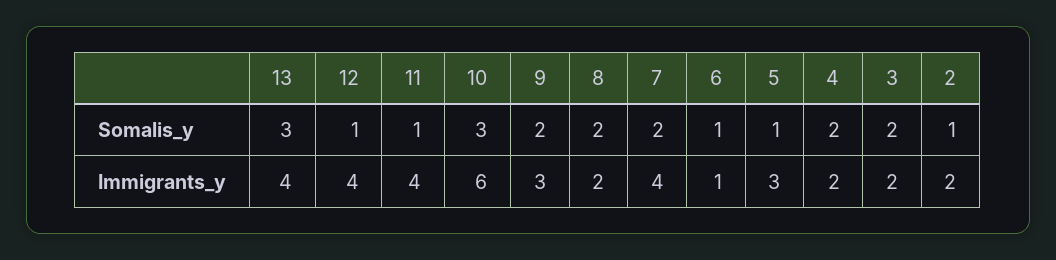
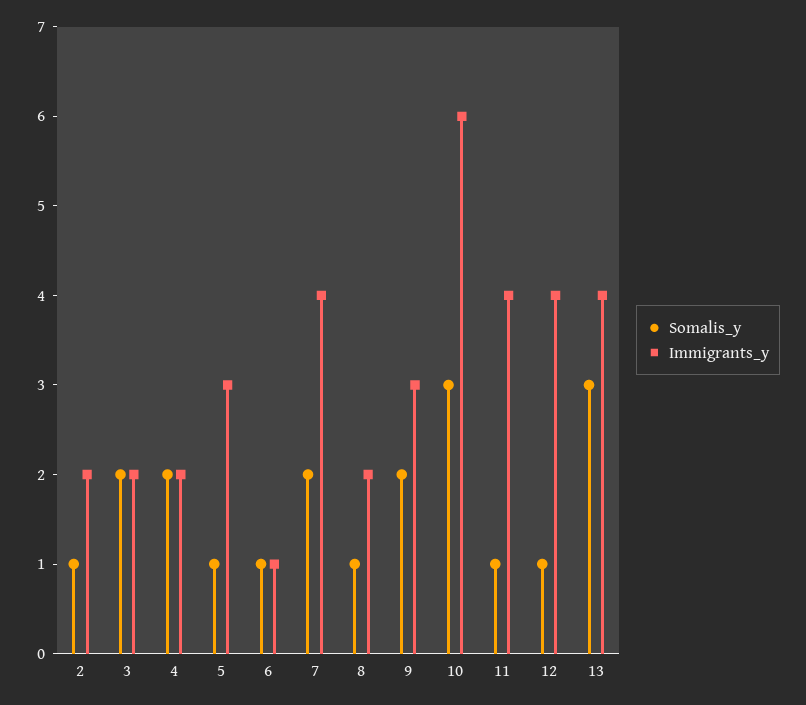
  {
    "Somalis_y": {
      "13": 3,
      "12": 1,
      "11": 1,
      "10": 3,
      "9": 2,
-     "8": 2,
+     "8": 1,
      "7": 2,
      "6": 1,
      "5": 1,
      "4": 2,
      "3": 2,
      "2": 1
    },
    "Immigrants_y": {
      "13": 4,
      "12": 4,
      "11": 4,
      "10": 6,
      "9": 3,
      "8": 2,
      "7": 4,
      "6": 1,
      "5": 3,
      "4": 2,
      "3": 2,
      "2": 2
    }
  }

